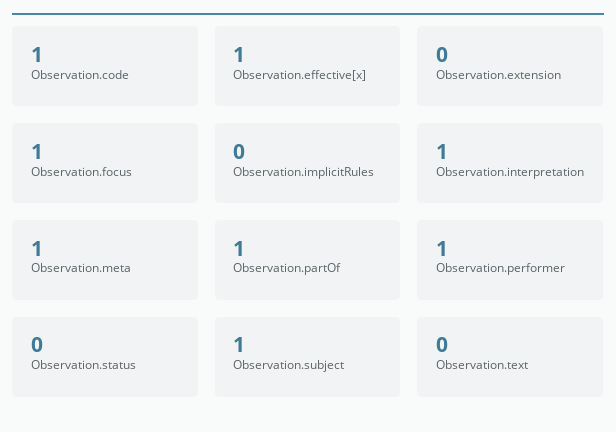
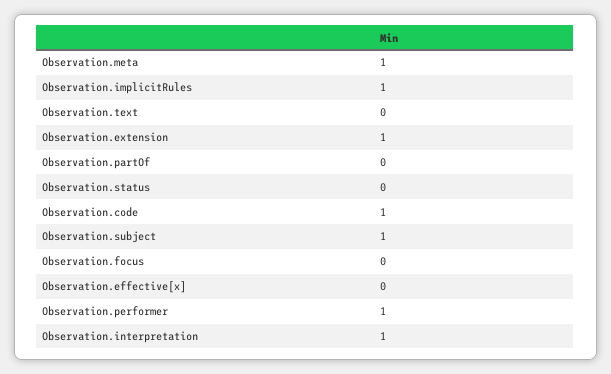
  {
    "Observation.code": 1,
-   "Observation.effective[x]": 1,
+   "Observation.effective[x]": 0,
-   "Observation.extension": 0,
+   "Observation.extension": 1,
-   "Observation.focus": 1,
+   "Observation.focus": 0,
-   "Observation.implicitRules": 0,
+   "Observation.implicitRules": 1,
    "Observation.interpretation": 1,
    "Observation.meta": 1,
-   "Observation.partOf": 1,
+   "Observation.partOf": 0,
    "Observation.performer": 1,
    "Observation.status": 0,
    "Observation.subject": 1,
    "Observation.text": 0
  }

